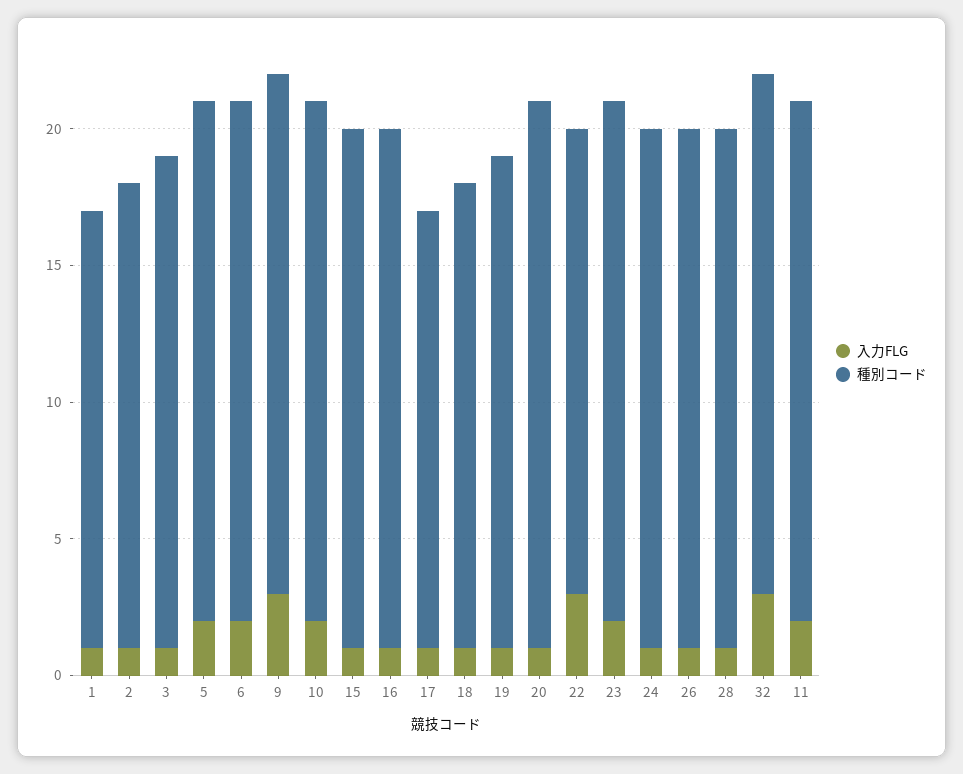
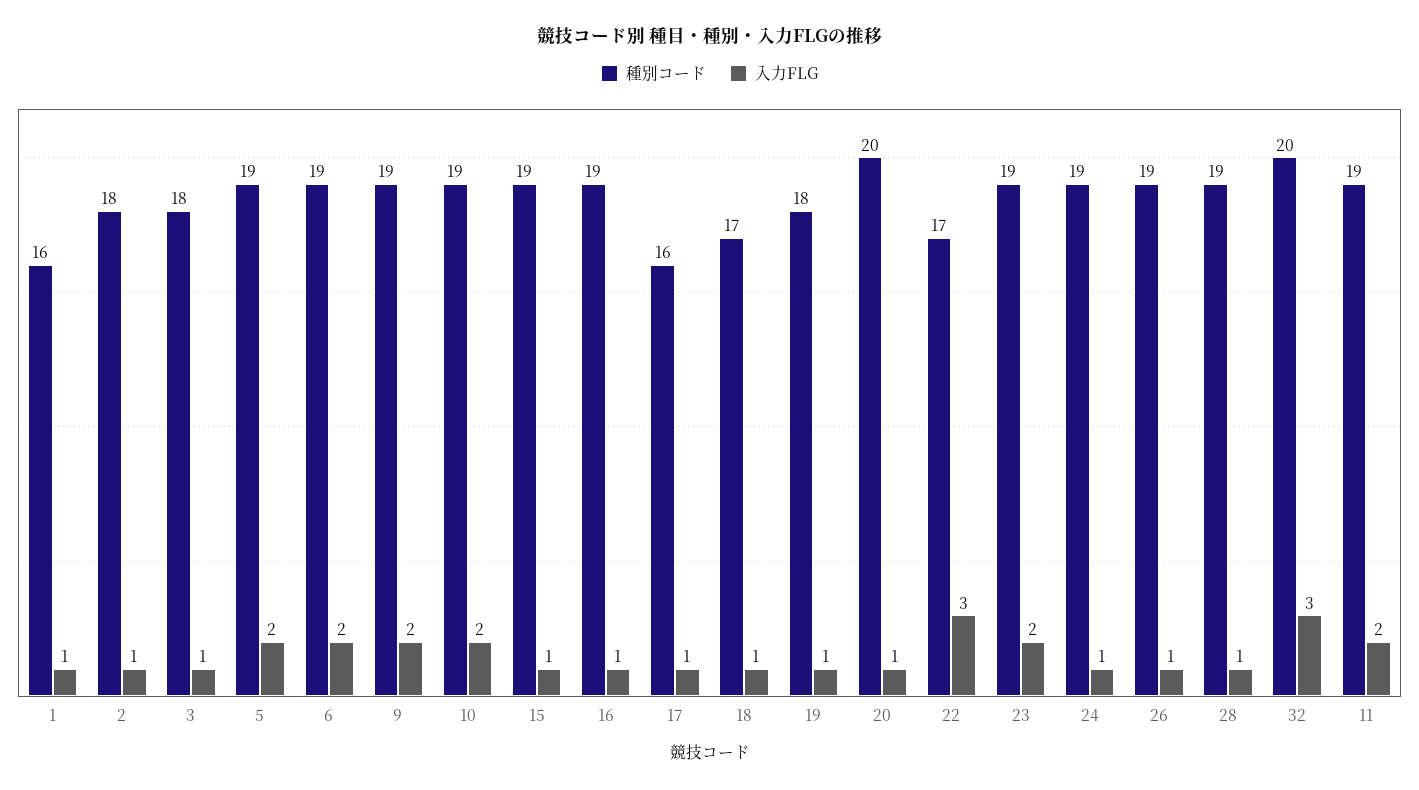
  {
    "入力FLG": {
      "1": 1,
      "2": 1,
      "3": 1,
      "5": 2,
      "6": 2,
-     "9": 3,
+     "9": 2,
      "10": 2,
      "15": 1,
      "16": 1,
      "17": 1,
      "18": 1,
      "19": 1,
      "20": 1,
      "22": 3,
      "23": 2,
      "24": 1,
      "26": 1,
      "28": 1,
      "32": 3,
      "11": 2
    },
    "種別コード": {
      "1": 16,
-     "2": 17,
+     "2": 18,
      "3": 18,
      "5": 19,
      "6": 19,
      "9": 19,
      "10": 19,
      "15": 19,
      "16": 19,
      "17": 16,
      "18": 17,
      "19": 18,
      "20": 20,
      "22": 17,
      "23": 19,
      "24": 19,
      "26": 19,
      "28": 19,
-     "32": 19,
+     "32": 20,
      "11": 19
    }
  }

